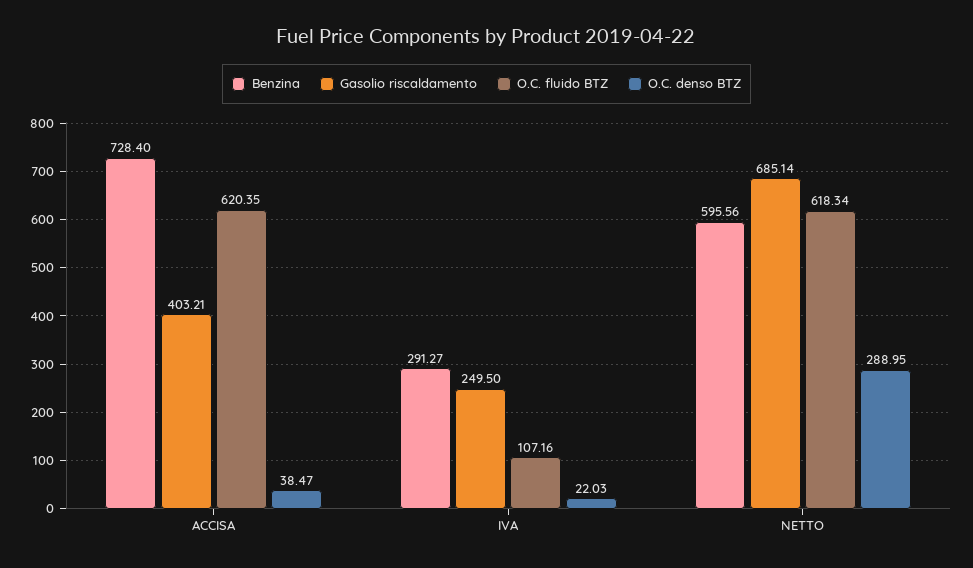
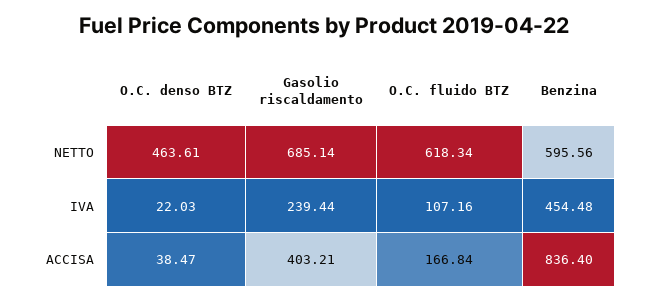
  {
    "Benzina": {
-     "ACCISA": 728.4,
+     "ACCISA": 836.4,
-     "IVA": 291.27,
+     "IVA": 454.48,
      "NETTO": 595.56
    },
    "Gasolio riscaldamento": {
      "ACCISA": 403.21,
-     "IVA": 249.5,
+     "IVA": 239.44,
      "NETTO": 685.14
    },
    "O.C. fluido BTZ": {
-     "ACCISA": 620.35,
+     "ACCISA": 166.84,
      "IVA": 107.16,
      "NETTO": 618.34
    },
    "O.C. denso BTZ": {
      "ACCISA": 38.47,
      "IVA": 22.03,
-     "NETTO": 288.95
+     "NETTO": 463.61
    }
  }

